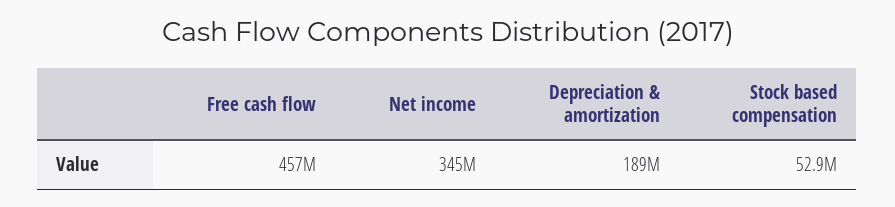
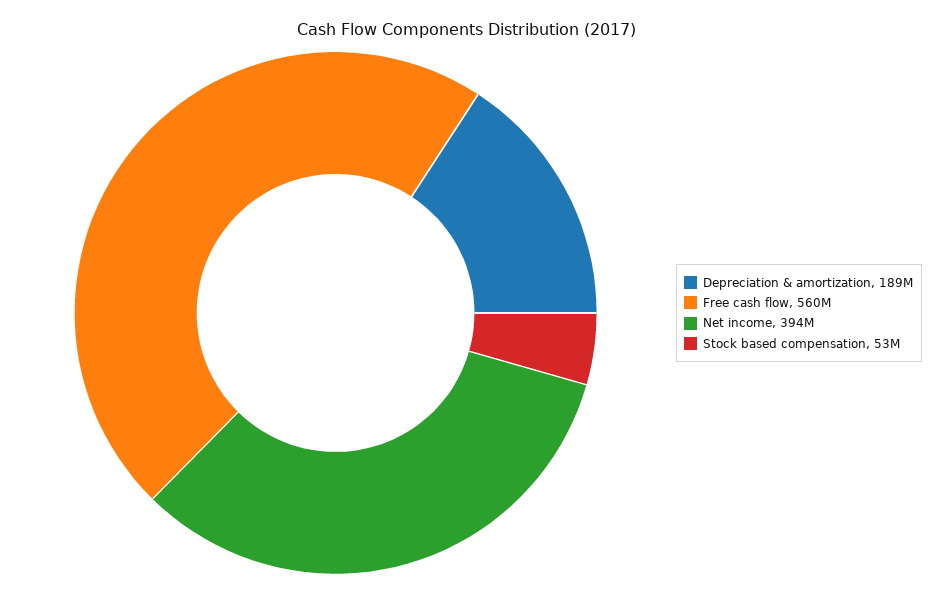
  {
-   "Free cash flow": 457000000,
+   "Free cash flow": 560000000,
-   "Net income": 345000000,
+   "Net income": 394000000,
    "Depreciation & amortization": 189000000,
    "Stock based compensation": 52900000
  }

